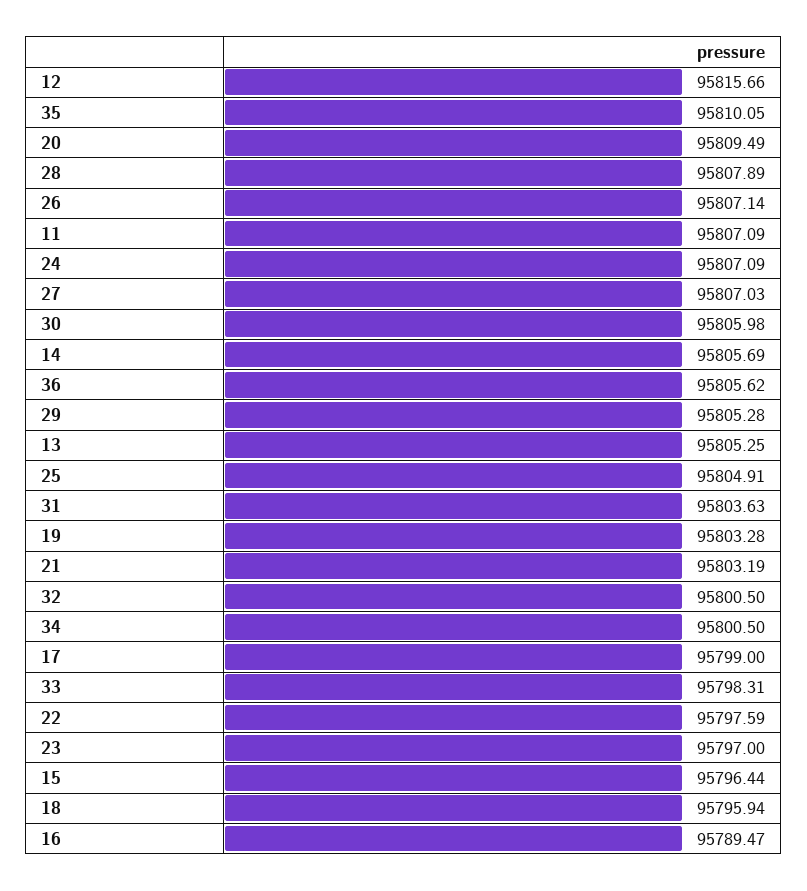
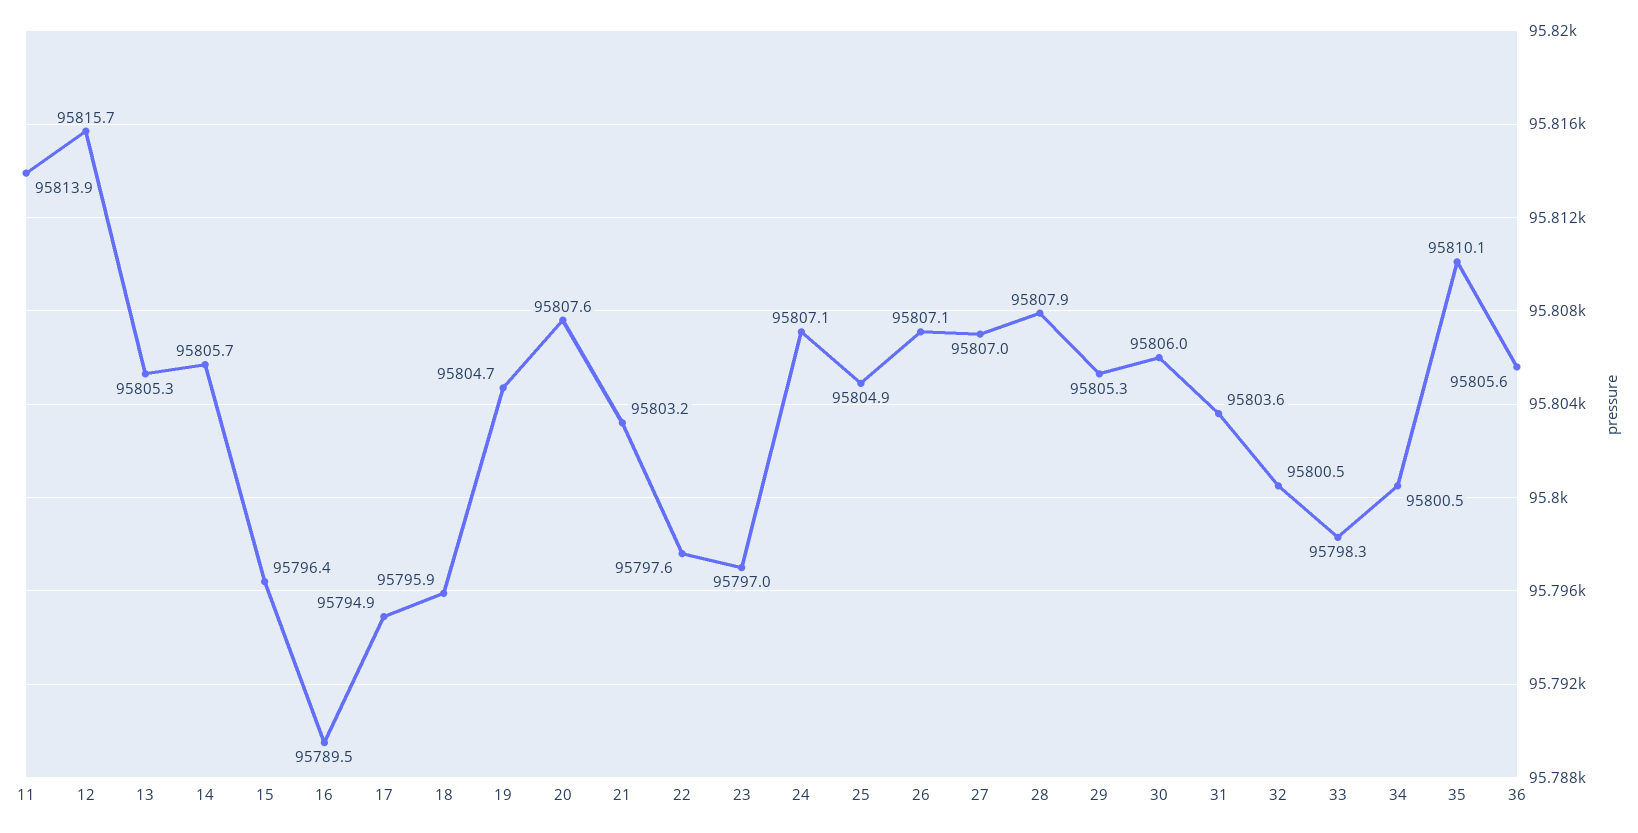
  {
    "12": 95815.66,
    "35": 95810.05,
-   "20": 95809.49,
+   "20": 95807.6,
    "28": 95807.89,
    "26": 95807.14,
-   "11": 95807.09,
+   "11": 95813.9,
    "24": 95807.09,
    "27": 95807.03,
    "30": 95805.98,
    "14": 95805.69,
    "36": 95805.62,
    "29": 95805.28,
    "13": 95805.25,
    "25": 95804.91,
    "31": 95803.63,
-   "19": 95803.28,
+   "19": 95804.7,
    "21": 95803.19,
    "32": 95800.5,
    "34": 95800.5,
-   "17": 95799,
+   "17": 95794.9,
    "33": 95798.31,
    "22": 95797.59,
    "23": 95797,
    "15": 95796.44,
    "18": 95795.94,
    "16": 95789.47
  }

